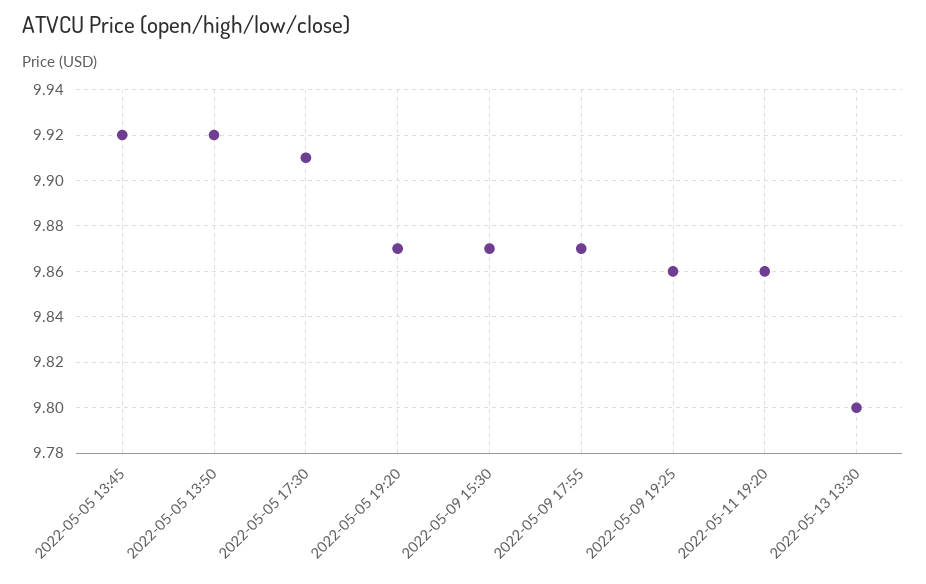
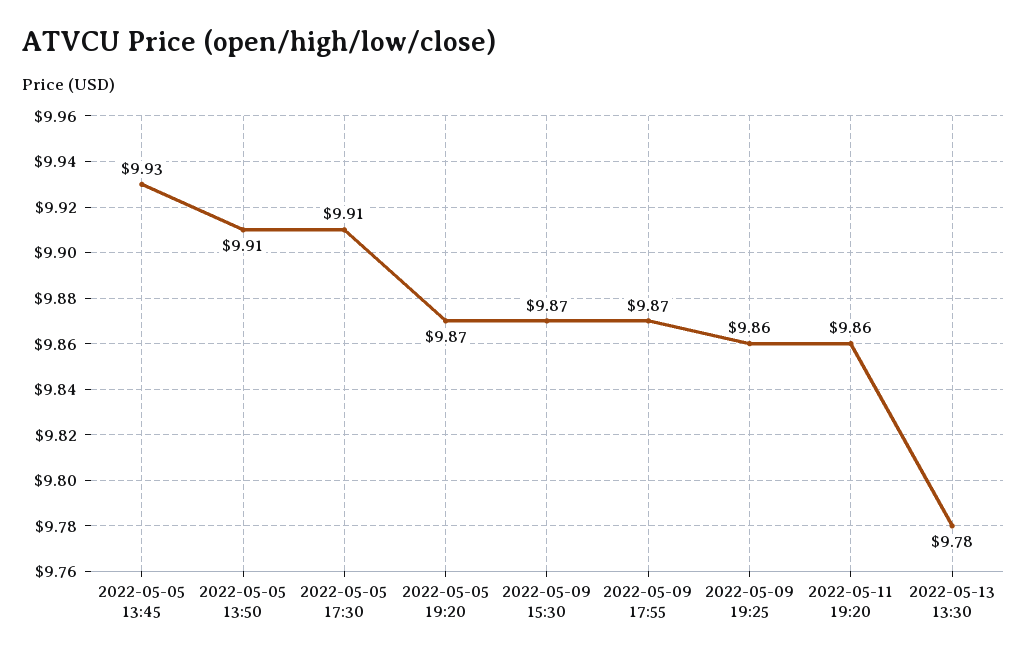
  {
-   "2022-05-05 13:45": 9.92,
+   "2022-05-05 13:45": 9.93,
-   "2022-05-05 13:50": 9.92,
+   "2022-05-05 13:50": 9.91,
    "2022-05-05 17:30": 9.91,
    "2022-05-05 19:20": 9.87,
    "2022-05-09 15:30": 9.87,
    "2022-05-09 17:55": 9.87,
    "2022-05-09 19:25": 9.86,
    "2022-05-11 19:20": 9.86,
-   "2022-05-13 13:30": 9.8
+   "2022-05-13 13:30": 9.78
  }

